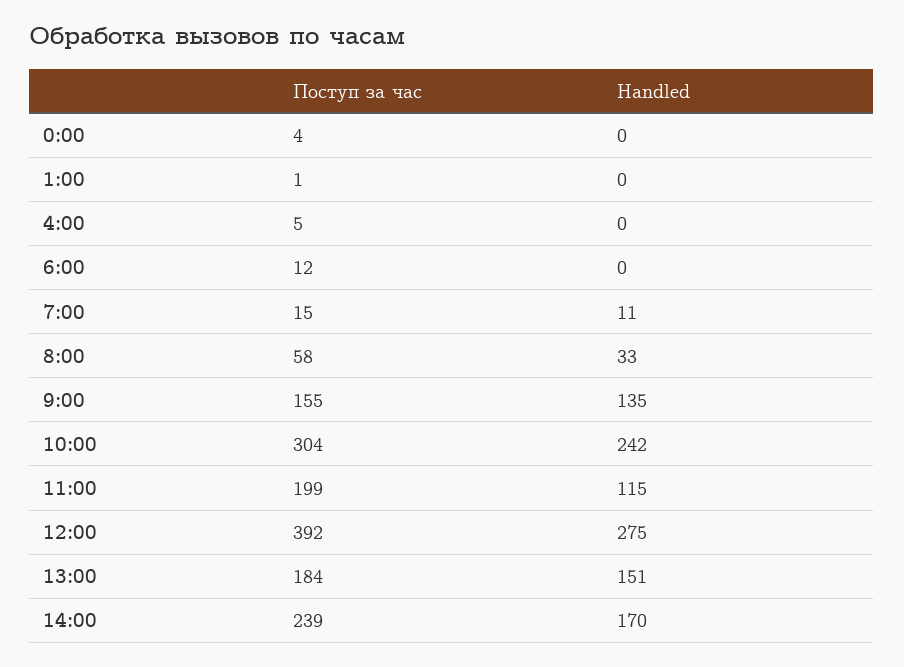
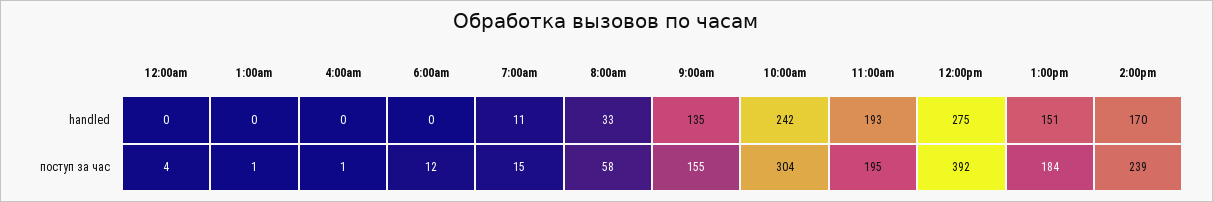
  {
    "Поступ за час": {
      "0:00": 4,
      "1:00": 1,
-     "4:00": 5,
+     "4:00": 1,
      "6:00": 12,
      "7:00": 15,
      "8:00": 58,
      "9:00": 155,
      "10:00": 304,
-     "11:00": 199,
+     "11:00": 195,
      "12:00": 392,
      "13:00": 184,
      "14:00": 239
    },
    "Handled": {
      "0:00": 0,
      "1:00": 0,
      "4:00": 0,
      "6:00": 0,
      "7:00": 11,
      "8:00": 33,
      "9:00": 135,
      "10:00": 242,
-     "11:00": 115,
+     "11:00": 193,
      "12:00": 275,
      "13:00": 151,
      "14:00": 170
    }
  }

